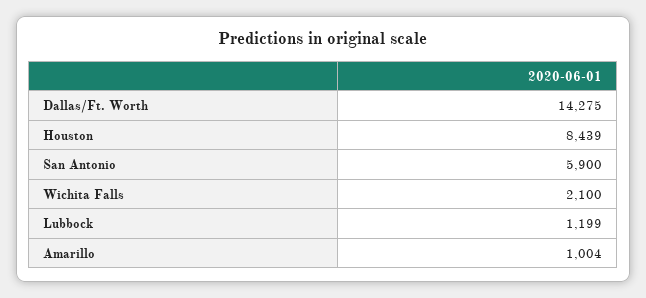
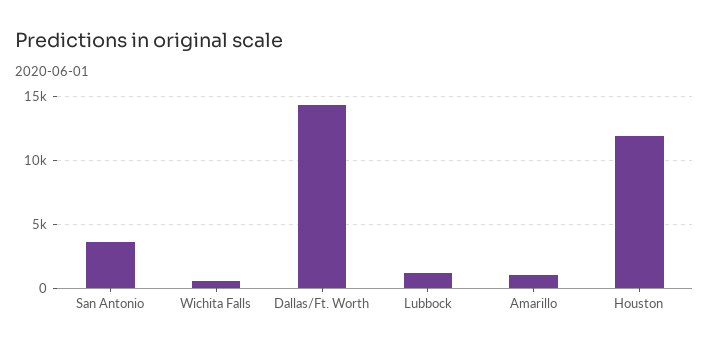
  {
    "Dallas/Ft. Worth": 14275,
-   "Houston": 8439,
+   "Houston": 12000,
-   "San Antonio": 5900,
+   "San Antonio": 3500,
-   "Wichita Falls": 2100,
+   "Wichita Falls": 500,
    "Lubbock": 1199,
    "Amarillo": 1004
  }

